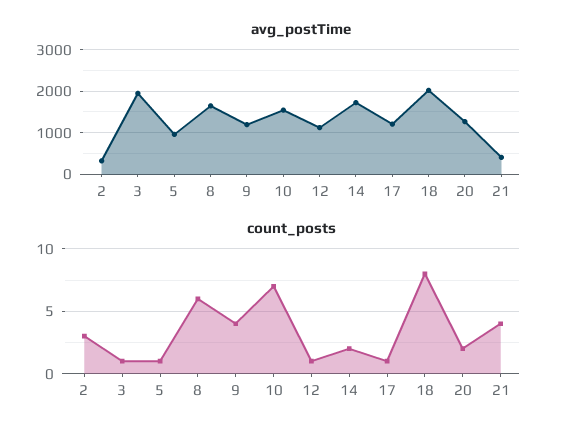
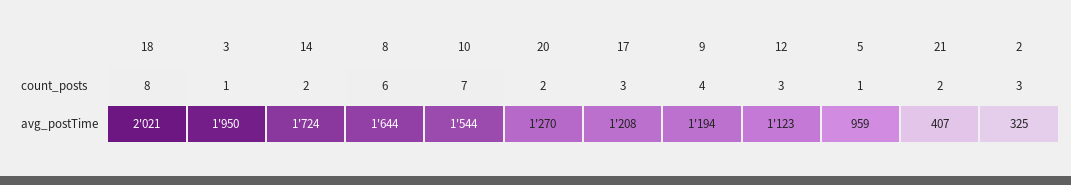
  {
    "avg_postTime": {
      "2": 325,
      "3": 1950,
      "5": 959,
      "8": 1644,
      "9": 1194,
      "10": 1544,
      "12": 1123,
      "14": 1724,
      "17": 1208,
      "18": 2021,
      "20": 1270,
      "21": 407
    },
    "count_posts": {
      "2": 3,
      "3": 1,
      "5": 1,
      "8": 6,
      "9": 4,
      "10": 7,
-     "12": 1,
+     "12": 3,
      "14": 2,
-     "17": 1,
+     "17": 3,
      "18": 8,
      "20": 2,
-     "21": 4
+     "21": 2
    }
  }

